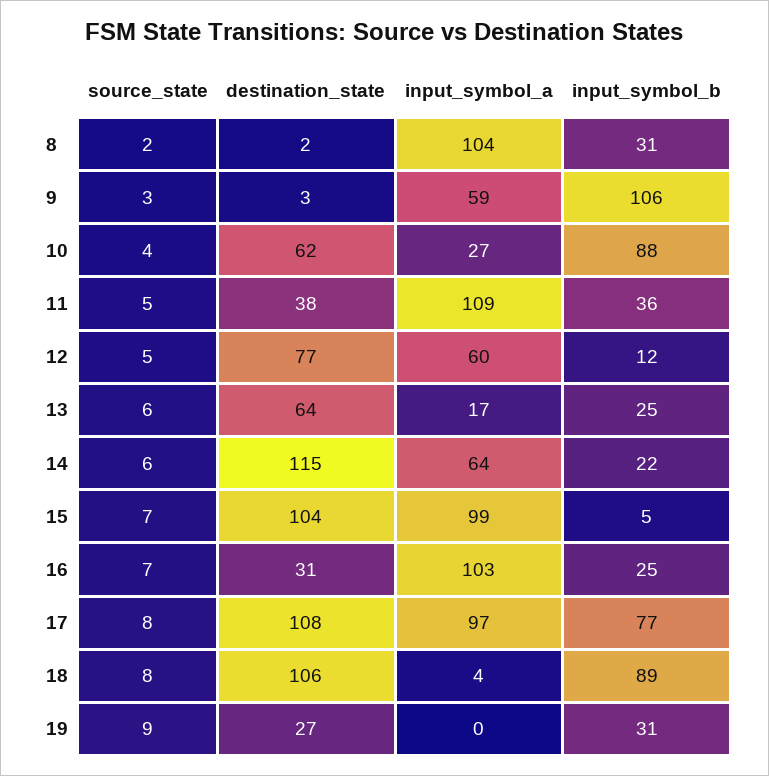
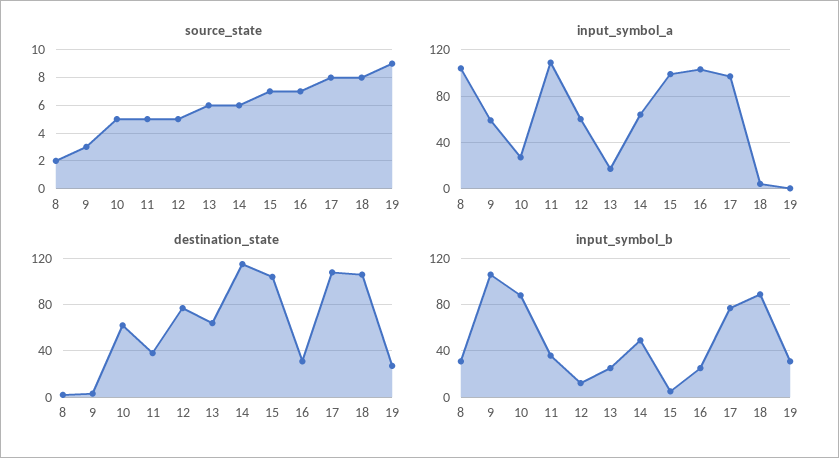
  {
    "source_state": {
      "8": 2,
      "9": 3,
-     "10": 4,
+     "10": 5,
      "11": 5,
      "12": 5,
      "13": 6,
      "14": 6,
      "15": 7,
      "16": 7,
      "17": 8,
      "18": 8,
      "19": 9
    },
    "destination_state": {
      "8": 2,
      "9": 3,
      "10": 62,
      "11": 38,
      "12": 77,
      "13": 64,
      "14": 115,
      "15": 104,
      "16": 31,
      "17": 108,
      "18": 106,
      "19": 27
    },
    "input_symbol_a": {
      "8": 104,
      "9": 59,
      "10": 27,
      "11": 109,
      "12": 60,
      "13": 17,
      "14": 64,
      "15": 99,
      "16": 103,
      "17": 97,
      "18": 4,
      "19": 0
    },
    "input_symbol_b": {
      "8": 31,
      "9": 106,
      "10": 88,
      "11": 36,
      "12": 12,
      "13": 25,
-     "14": 22,
+     "14": 50,
      "15": 5,
      "16": 25,
      "17": 77,
      "18": 89,
      "19": 31
    }
  }

